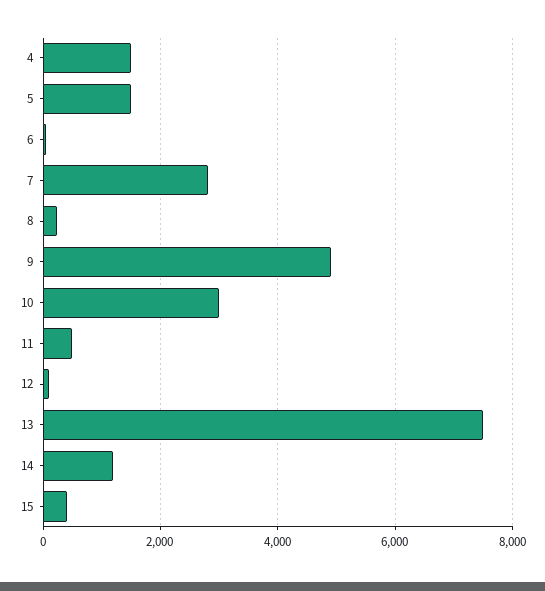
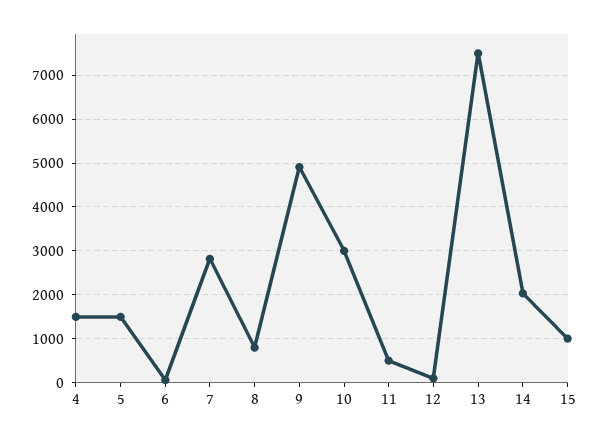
  {
    "4": 1600,
    "5": 1600,
    "6": 0,
    "7": 2800,
-   "8": 200,
+   "8": 800,
    "9": 5000,
    "10": 3000,
    "11": 600,
    "12": 200,
    "13": 7600,
-   "14": 1200,
+   "14": 2000,
-   "15": 400
+   "15": 1000
  }

